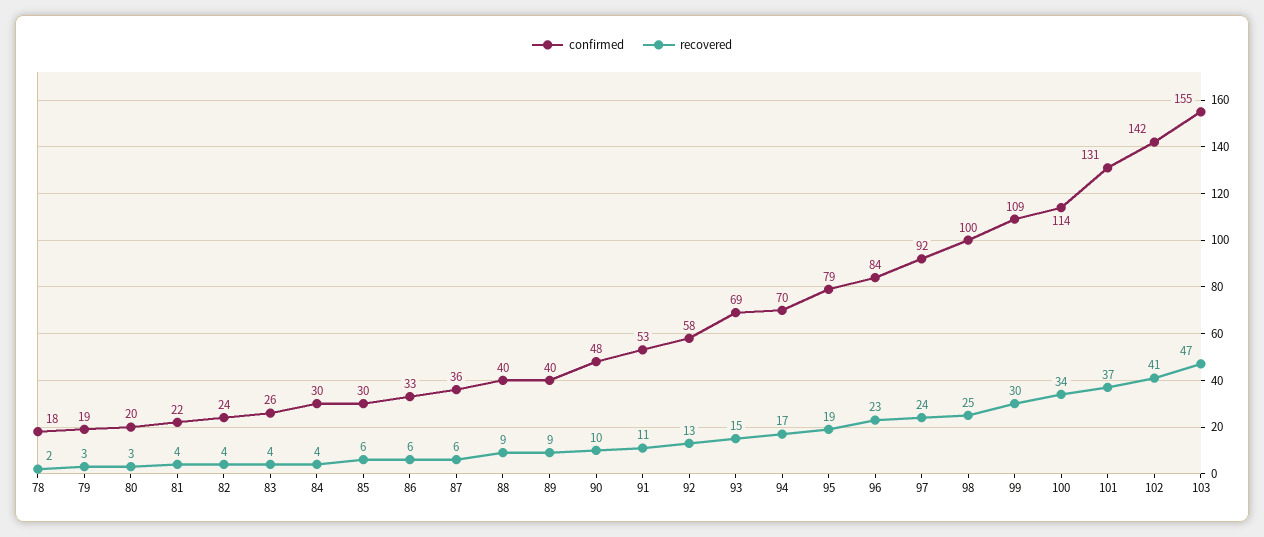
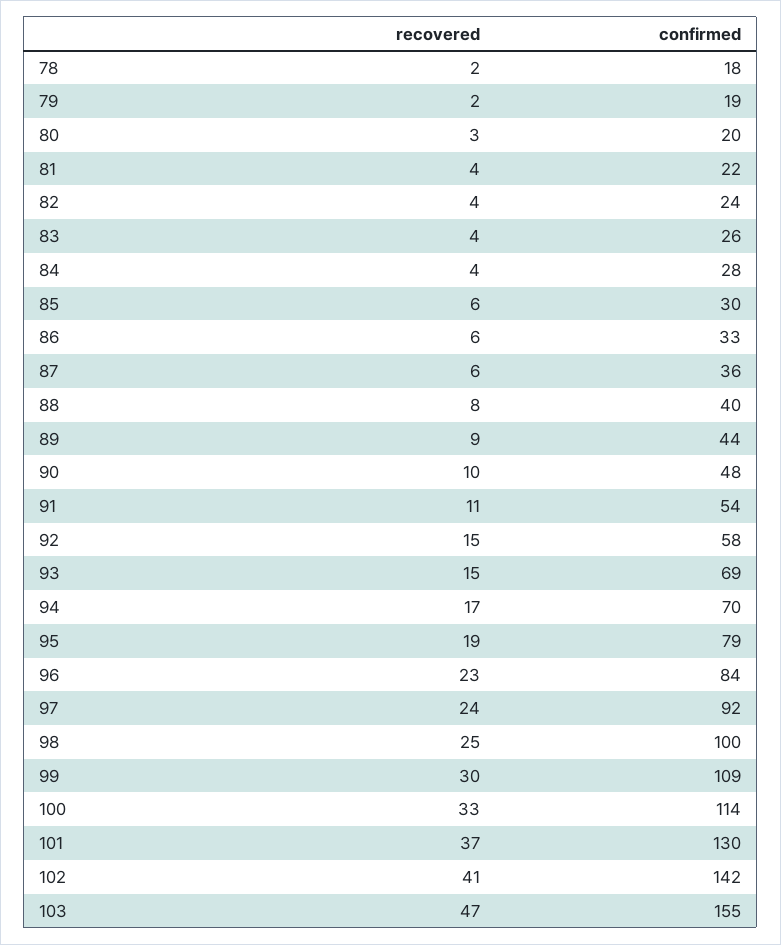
  {
    "confirmed": {
      "78": 18,
      "79": 19,
      "80": 20,
      "81": 22,
      "82": 24,
      "83": 26,
-     "84": 30,
+     "84": 28,
      "85": 30,
      "86": 33,
      "87": 36,
      "88": 40,
-     "89": 40,
+     "89": 44,
      "90": 48,
-     "91": 53,
+     "91": 54,
      "92": 58,
      "93": 69,
      "94": 70,
      "95": 79,
      "96": 84,
      "97": 92,
      "98": 100,
      "99": 109,
      "100": 114,
-     "101": 131,
+     "101": 130,
      "102": 142,
      "103": 155
    },
    "recovered": {
      "78": 2,
-     "79": 3,
+     "79": 2,
      "80": 3,
      "81": 4,
      "82": 4,
      "83": 4,
      "84": 4,
      "85": 6,
      "86": 6,
      "87": 6,
-     "88": 9,
+     "88": 8,
      "89": 9,
      "90": 10,
      "91": 11,
-     "92": 13,
+     "92": 15,
      "93": 15,
      "94": 17,
      "95": 19,
      "96": 23,
      "97": 24,
      "98": 25,
      "99": 30,
-     "100": 34,
+     "100": 33,
      "101": 37,
      "102": 41,
      "103": 47
    }
  }

